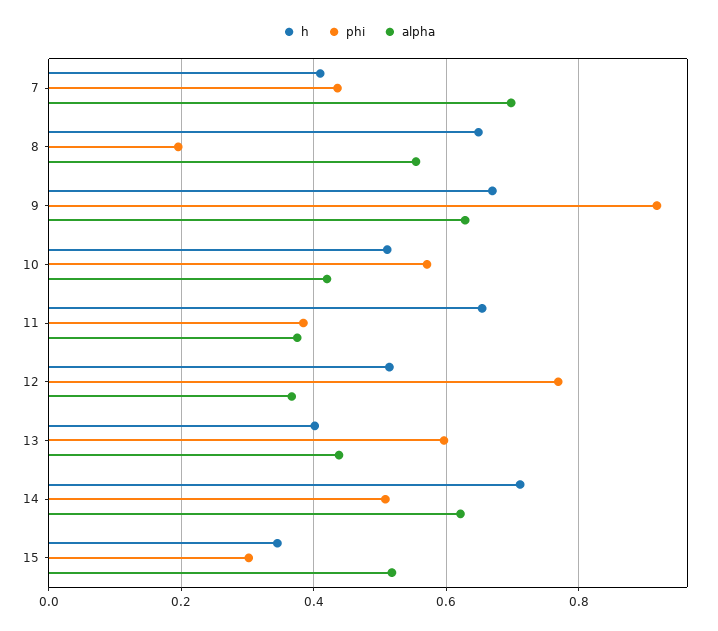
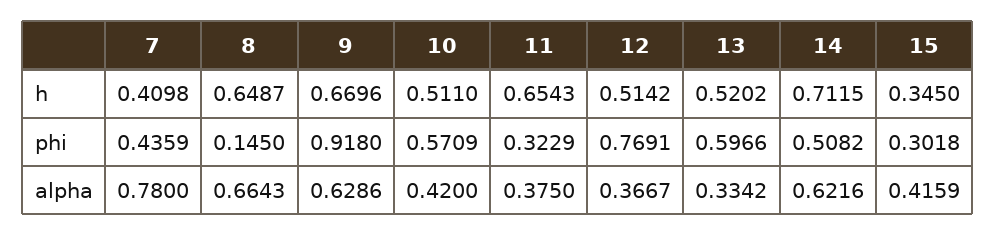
  {
    "h": {
      "7": 0.4098,
      "8": 0.6487,
      "9": 0.6696,
      "10": 0.511,
      "11": 0.6543,
      "12": 0.5142,
-     "13": 0.4,
+     "13": 0.5202,
      "14": 0.7115,
      "15": 0.345
    },
    "phi": {
      "7": 0.4359,
-     "8": 0.2,
+     "8": 0.145,
      "9": 0.918,
      "10": 0.5709,
-     "11": 0.38,
+     "11": 0.3229,
      "12": 0.7691,
      "13": 0.5966,
      "14": 0.5082,
      "15": 0.3018
    },
    "alpha": {
-     "7": 0.7,
+     "7": 0.78,
-     "8": 0.56,
+     "8": 0.6643,
      "9": 0.6286,
      "10": 0.42,
      "11": 0.375,
      "12": 0.3667,
-     "13": 0.44,
+     "13": 0.3342,
      "14": 0.6216,
-     "15": 0.52
+     "15": 0.4159
    }
  }

